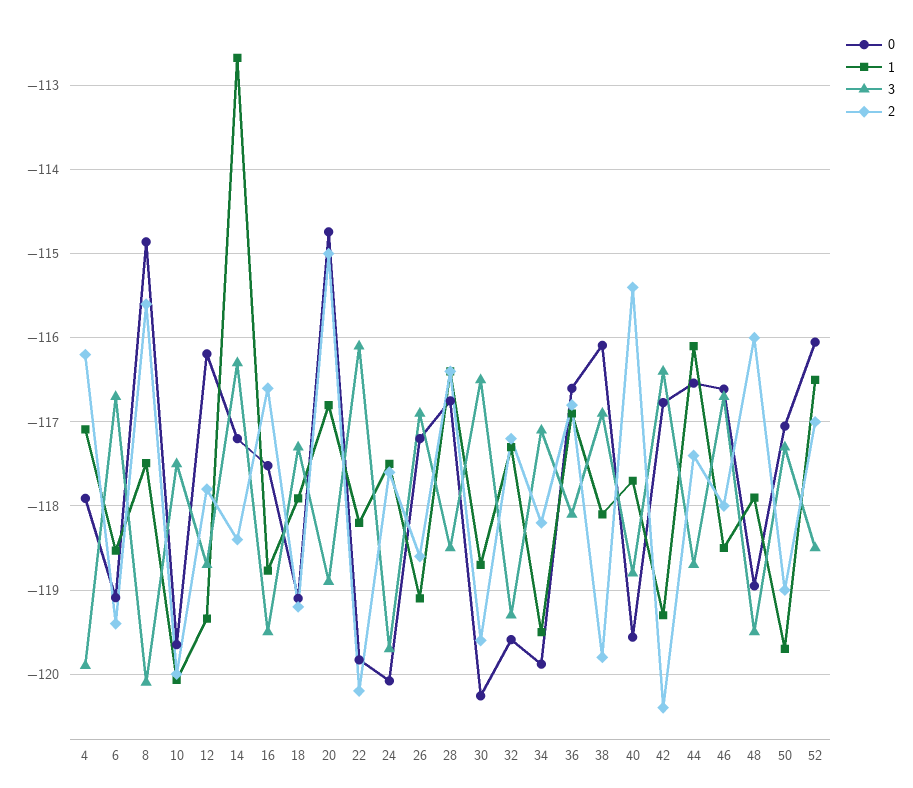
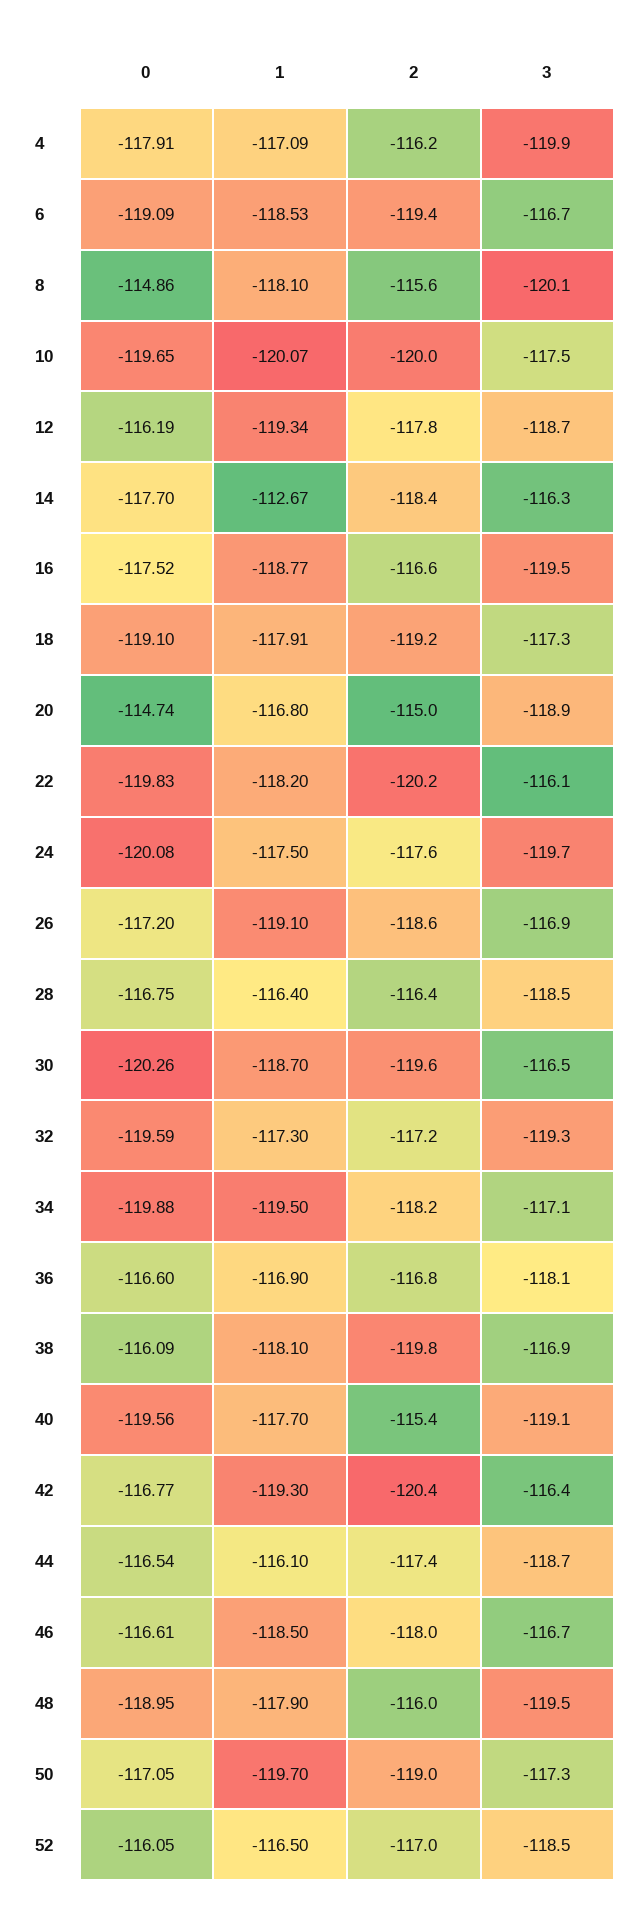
  {
    "0": {
      "4": -117.91,
      "6": -119.09,
      "8": -114.86,
      "10": -119.65,
      "12": -116.19,
-     "14": -117.2,
+     "14": -117.7,
      "16": -117.52,
      "18": -119.1,
      "20": -114.74,
      "22": -119.83,
      "24": -120.08,
      "26": -117.2,
      "28": -116.75,
      "30": -120.26,
      "32": -119.59,
      "34": -119.88,
      "36": -116.6,
      "38": -116.09,
      "40": -119.56,
      "42": -116.77,
      "44": -116.54,
      "46": -116.61,
      "48": -118.95,
      "50": -117.05,
      "52": -116.05
    },
    "1": {
      "4": -117.09,
      "6": -118.53,
-     "8": -117.5,
+     "8": -118.1,
      "10": -120.07,
      "12": -119.34,
      "14": -112.67,
      "16": -118.77,
      "18": -117.91,
      "20": -116.8,
      "22": -118.2,
      "24": -117.5,
      "26": -119.1,
      "28": -116.4,
      "30": -118.7,
      "32": -117.3,
      "34": -119.5,
      "36": -116.9,
      "38": -118.1,
      "40": -117.7,
      "42": -119.3,
      "44": -116.1,
      "46": -118.5,
      "48": -117.9,
      "50": -119.7,
      "52": -116.5
    },
    "3": {
      "4": -119.9,
      "6": -116.7,
      "8": -120.1,
      "10": -117.5,
      "12": -118.7,
      "14": -116.3,
      "16": -119.5,
      "18": -117.3,
      "20": -118.9,
      "22": -116.1,
      "24": -119.7,
      "26": -116.9,
      "28": -118.5,
      "30": -116.5,
      "32": -119.3,
      "34": -117.1,
      "36": -118.1,
      "38": -116.9,
-     "40": -118.8,
+     "40": -119.1,
      "42": -116.4,
      "44": -118.7,
      "46": -116.7,
      "48": -119.5,
      "50": -117.3,
      "52": -118.5
    },
    "2": {
      "4": -116.2,
      "6": -119.4,
      "8": -115.6,
      "10": -120,
      "12": -117.8,
      "14": -118.4,
      "16": -116.6,
      "18": -119.2,
      "20": -115,
      "22": -120.2,
      "24": -117.6,
      "26": -118.6,
      "28": -116.4,
      "30": -119.6,
      "32": -117.2,
      "34": -118.2,
      "36": -116.8,
      "38": -119.8,
      "40": -115.4,
      "42": -120.4,
      "44": -117.4,
      "46": -118,
      "48": -116,
      "50": -119,
      "52": -117
    }
  }

